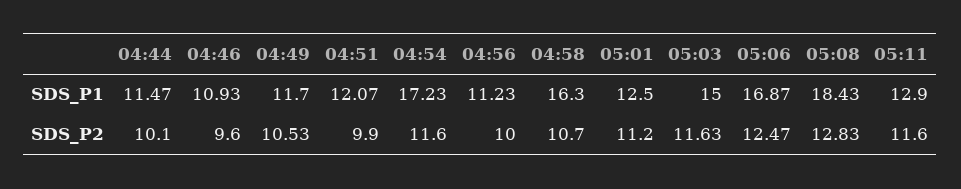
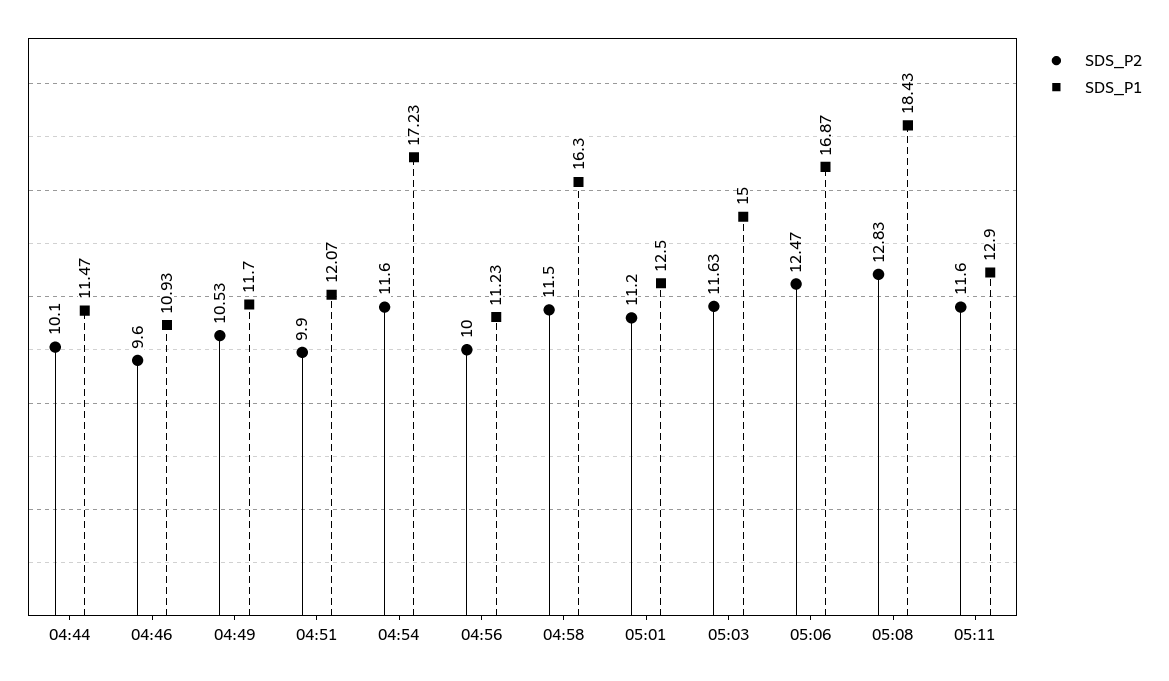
  {
    "SDS_P1": {
      "04:44": 11.47,
      "04:46": 10.93,
      "04:49": 11.7,
      "04:51": 12.07,
      "04:54": 17.23,
      "04:56": 11.23,
      "04:58": 16.3,
      "05:01": 12.5,
      "05:03": 15,
      "05:06": 16.87,
      "05:08": 18.43,
      "05:11": 12.9
    },
    "SDS_P2": {
      "04:44": 10.1,
      "04:46": 9.6,
      "04:49": 10.53,
      "04:51": 9.9,
      "04:54": 11.6,
      "04:56": 10,
-     "04:58": 10.7,
+     "04:58": 11.5,
      "05:01": 11.2,
      "05:03": 11.63,
      "05:06": 12.47,
      "05:08": 12.83,
      "05:11": 11.6
    }
  }

